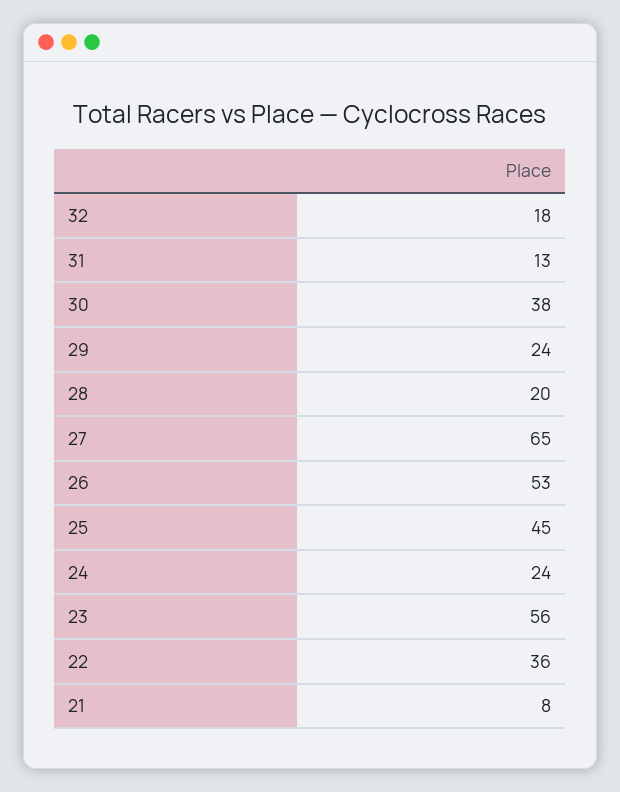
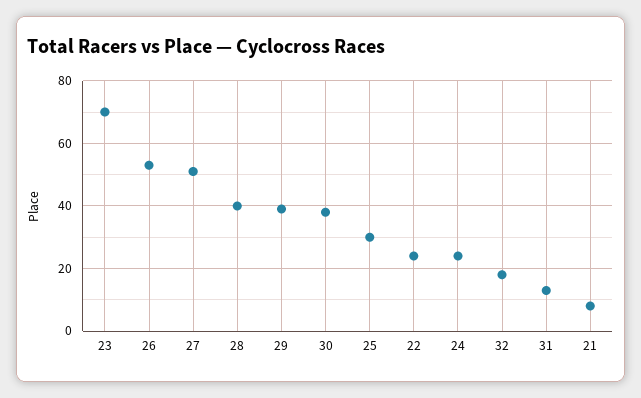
  {
    "32": 18,
    "31": 13,
    "30": 38,
-   "29": 24,
+   "29": 40,
-   "28": 20,
+   "28": 40,
-   "27": 65,
+   "27": 50,
    "26": 53,
-   "25": 45,
+   "25": 30,
    "24": 24,
-   "23": 56,
+   "23": 70,
-   "22": 36,
+   "22": 25,
    "21": 8
  }

